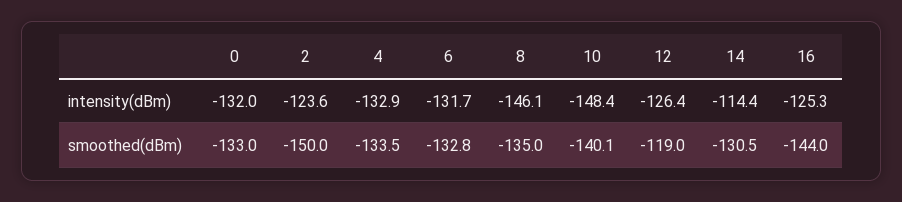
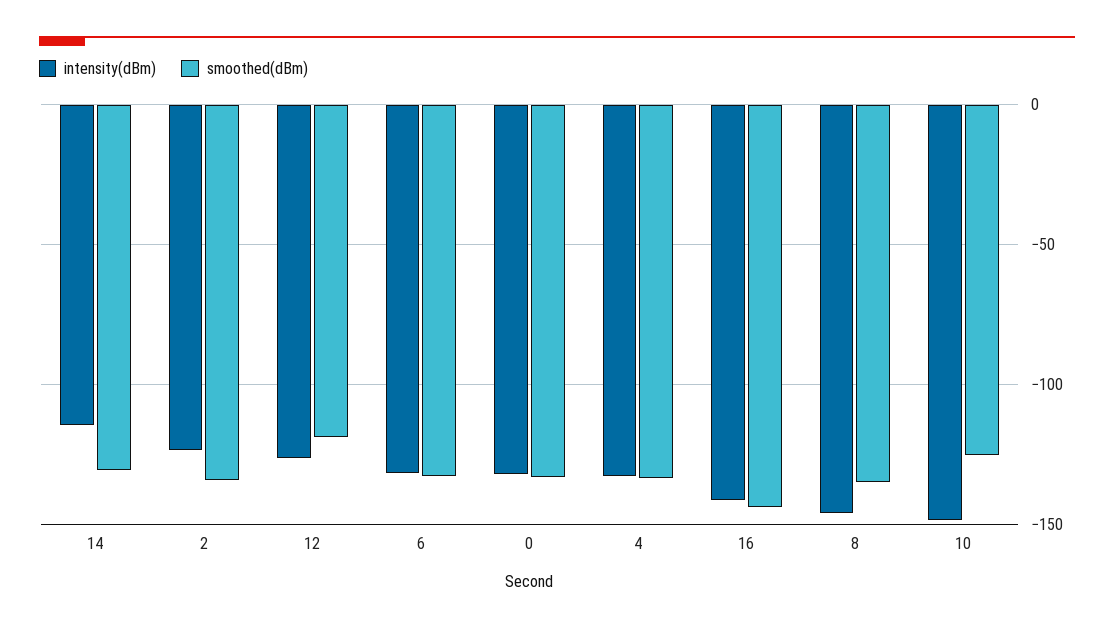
  {
    "intensity(dBm)": {
      "0": -132,
      "2": -123.6,
      "4": -132.9,
      "6": -131.7,
      "8": -146.1,
      "10": -148.4,
      "12": -126.4,
      "14": -114.4,
-     "16": -125.3
+     "16": -140
    },
    "smoothed(dBm)": {
      "0": -133,
-     "2": -150,
+     "2": -135,
      "4": -133.5,
      "6": -132.8,
      "8": -135,
-     "10": -140.1,
+     "10": -125,
      "12": -119,
      "14": -130.5,
      "16": -144
    }
  }

